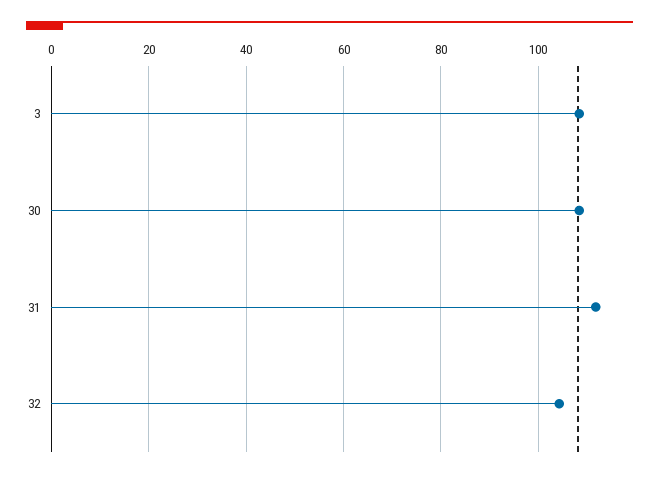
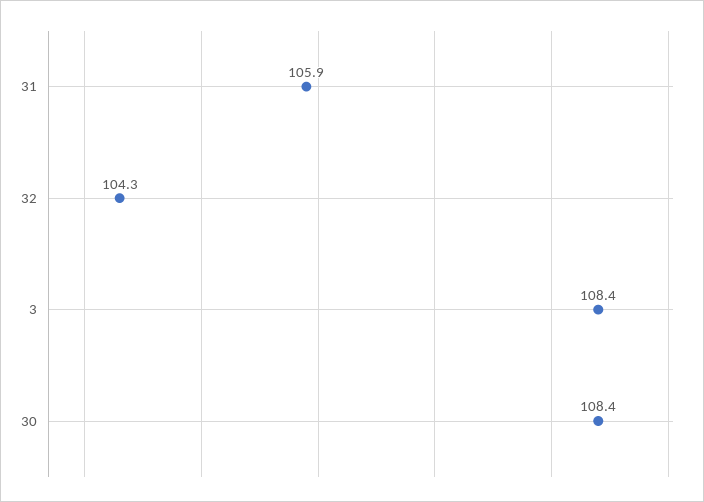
  {
    "3": 108.4,
    "30": 108.4,
-   "31": 112,
+   "31": 105.9,
    "32": 104.3
  }

